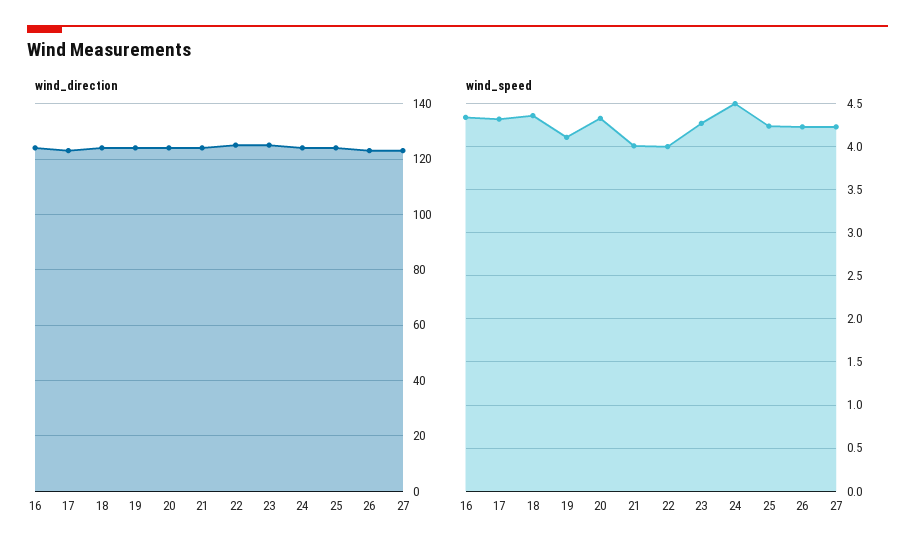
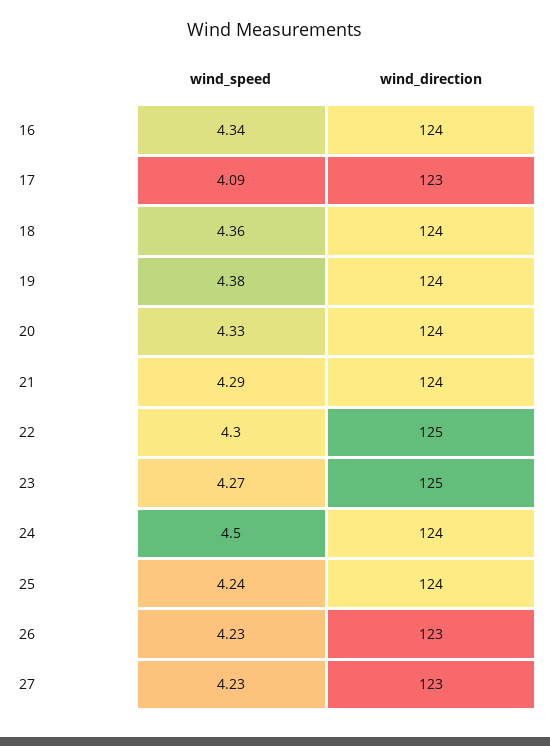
  {
    "wind_direction": {
      "16": 124,
      "17": 123,
      "18": 124,
      "19": 124,
      "20": 124,
      "21": 124,
      "22": 125,
      "23": 125,
      "24": 124,
      "25": 124,
      "26": 123,
      "27": 123
    },
    "wind_speed": {
      "16": 4.34,
-     "17": 4.3,
+     "17": 4.09,
      "18": 4.36,
-     "19": 4.1,
+     "19": 4.38,
      "20": 4.33,
-     "21": 4,
+     "21": 4.29,
-     "22": 4,
+     "22": 4.3,
      "23": 4.27,
      "24": 4.5,
      "25": 4.24,
      "26": 4.23,
      "27": 4.23
    }
  }

